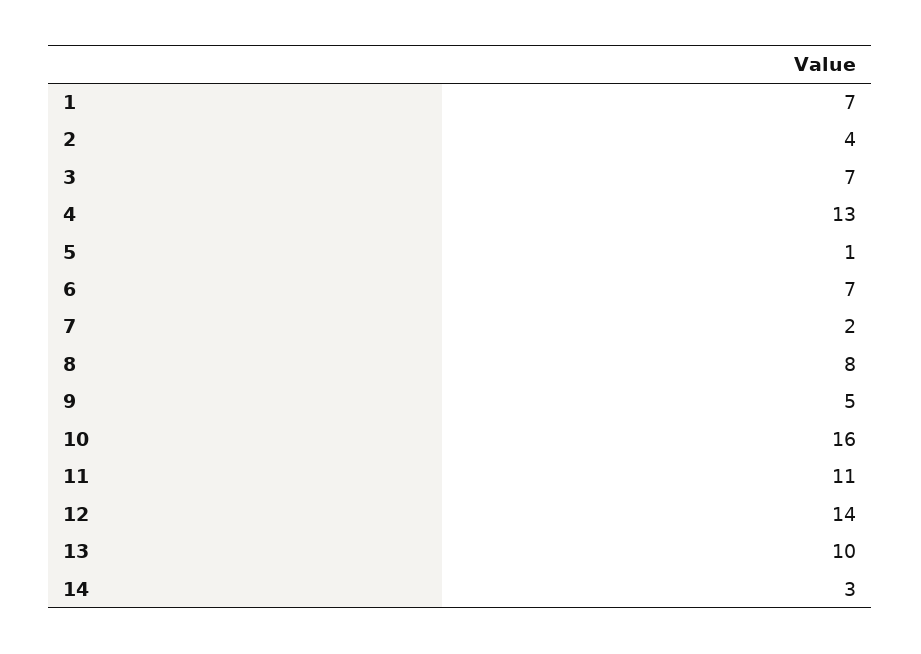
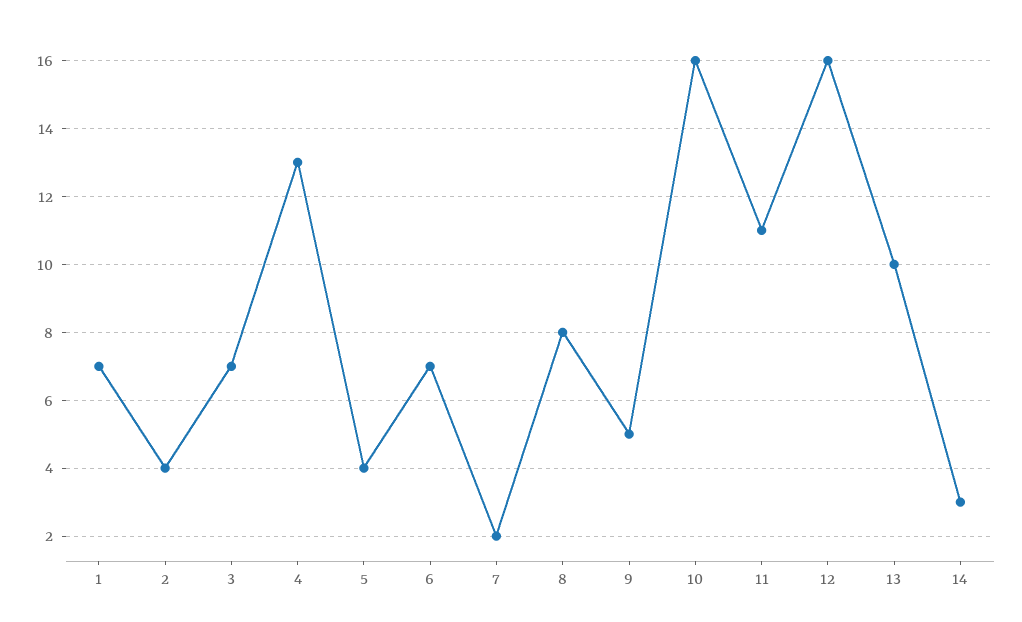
  {
    "1": 7,
    "2": 4,
    "3": 7,
    "4": 13,
-   "5": 1,
+   "5": 4,
    "6": 7,
    "7": 2,
    "8": 8,
    "9": 5,
    "10": 16,
    "11": 11,
-   "12": 14,
+   "12": 16,
    "13": 10,
    "14": 3
  }

